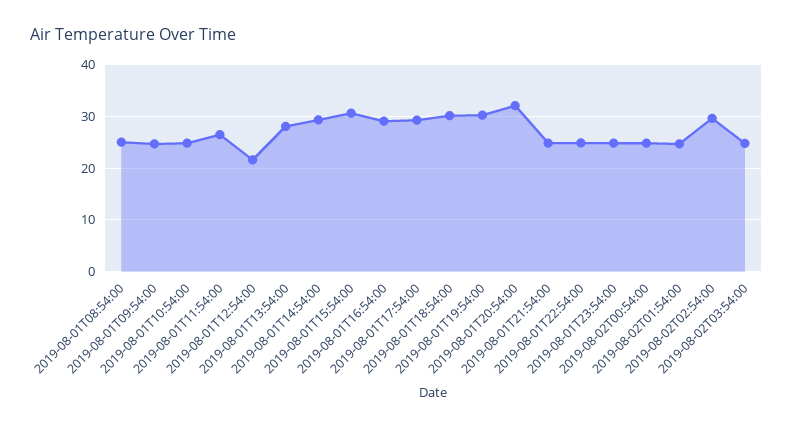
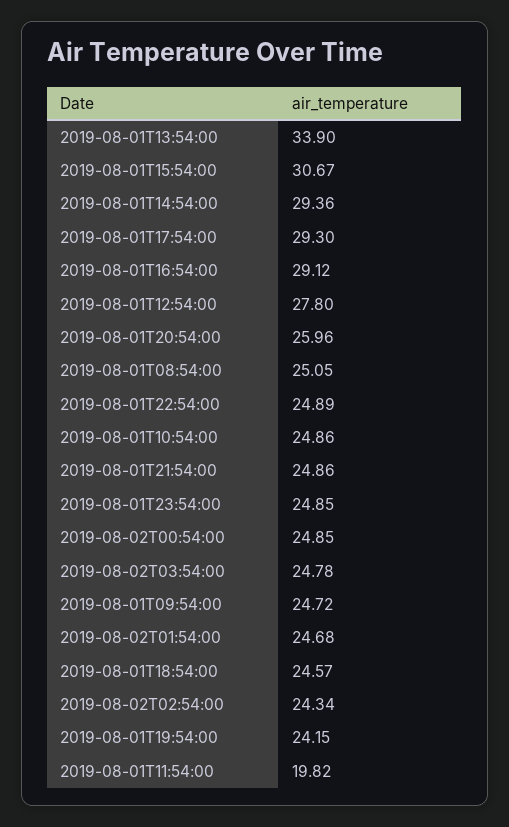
  {
    "2019-08-01T08:54:00": 25.05,
    "2019-08-01T09:54:00": 24.72,
    "2019-08-01T10:54:00": 24.86,
-   "2019-08-01T11:54:00": 26,
+   "2019-08-01T11:54:00": 19.82,
-   "2019-08-01T12:54:00": 22,
+   "2019-08-01T12:54:00": 27.8,
-   "2019-08-01T13:54:00": 28,
+   "2019-08-01T13:54:00": 33.9,
    "2019-08-01T14:54:00": 29.36,
    "2019-08-01T15:54:00": 30.67,
    "2019-08-01T16:54:00": 29.12,
    "2019-08-01T17:54:00": 29.3,
-   "2019-08-01T18:54:00": 30,
+   "2019-08-01T18:54:00": 24.57,
-   "2019-08-01T19:54:00": 30,
+   "2019-08-01T19:54:00": 24.15,
-   "2019-08-01T20:54:00": 32,
+   "2019-08-01T20:54:00": 25.96,
    "2019-08-01T21:54:00": 24.86,
    "2019-08-01T22:54:00": 24.89,
    "2019-08-01T23:54:00": 24.85,
    "2019-08-02T00:54:00": 24.85,
    "2019-08-02T01:54:00": 24.68,
-   "2019-08-02T02:54:00": 30,
+   "2019-08-02T02:54:00": 24.34,
    "2019-08-02T03:54:00": 24.78
  }

